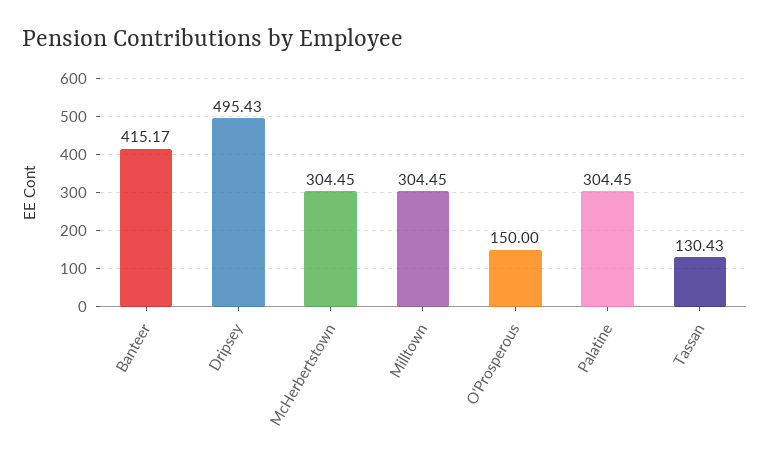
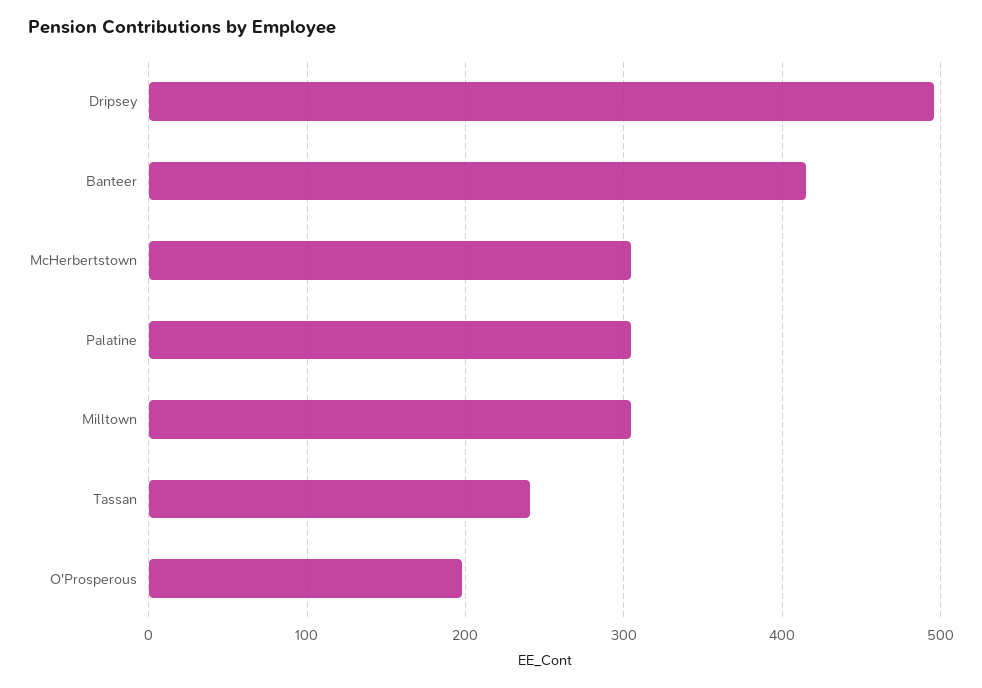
  {
    "Banteer": 415.17,
    "Dripsey": 495.43,
    "McHerbertstown": 304.45,
    "Milltown": 304.45,
-   "O'Prosperous": 150,
+   "O'Prosperous": 200,
    "Palatine": 304.45,
-   "Tassan": 130.43
+   "Tassan": 240
  }

